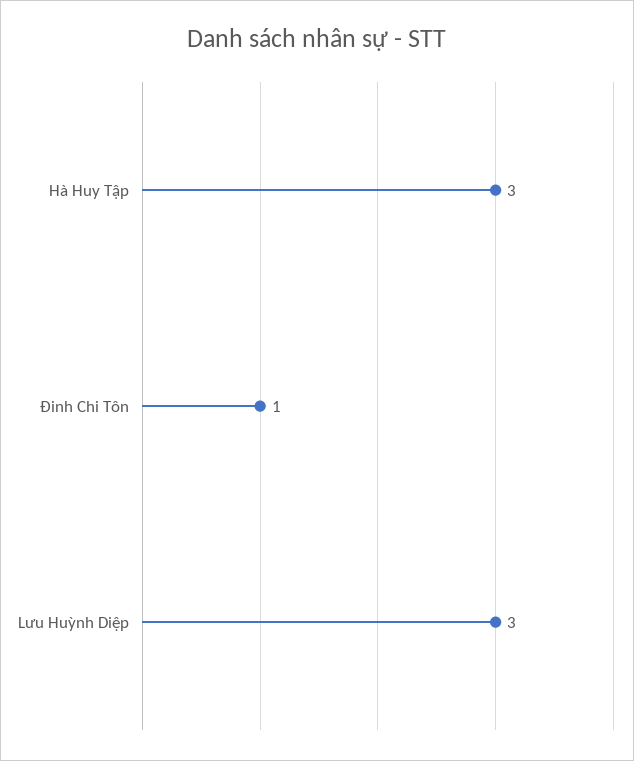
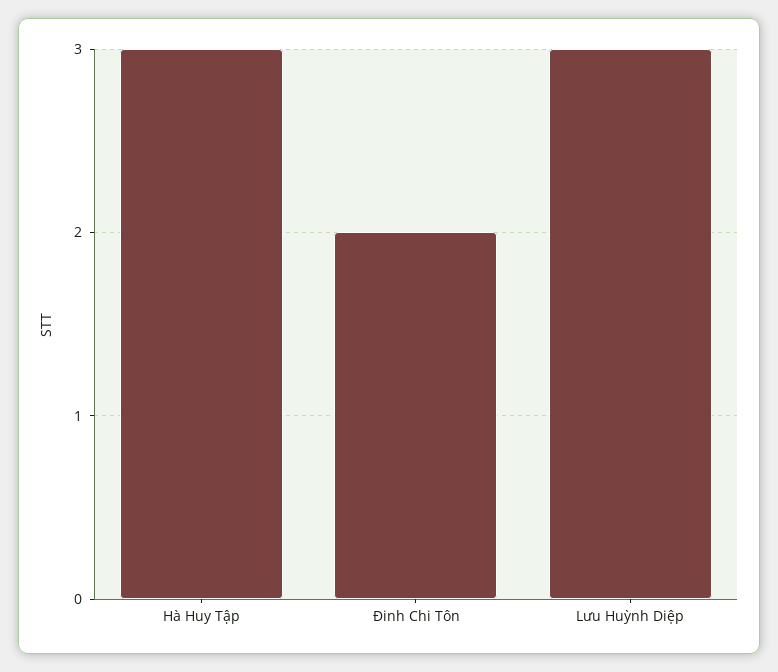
  {
    "Hà Huy Tập": 3,
-   "Đinh Chi Tôn": 1,
+   "Đinh Chi Tôn": 2,
    "Lưu Huỳnh Diệp": 3
  }

